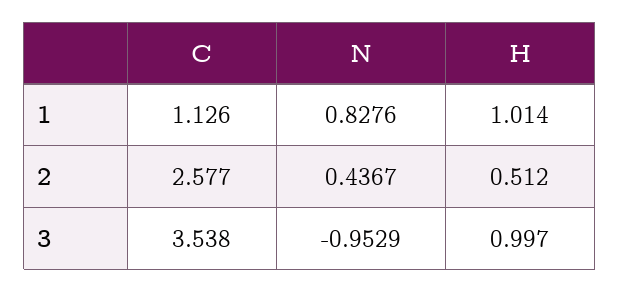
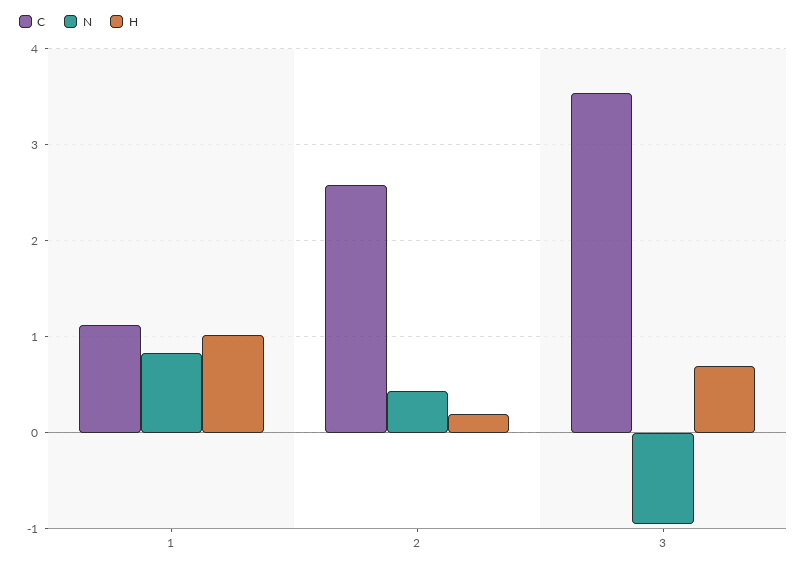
  {
    "C": {
      "1": 1.126,
      "2": 2.577,
      "3": 3.538
    },
    "N": {
      "1": 0.8276,
      "2": 0.4367,
      "3": -0.9529
    },
    "H": {
      "1": 1.014,
-     "2": 0.512,
+     "2": 0.2,
-     "3": 0.997
+     "3": 0.7
    }
  }

